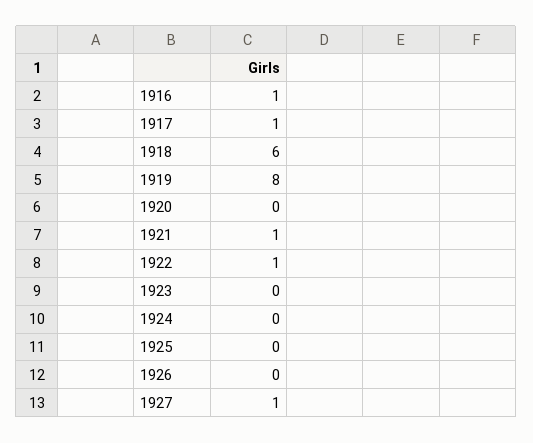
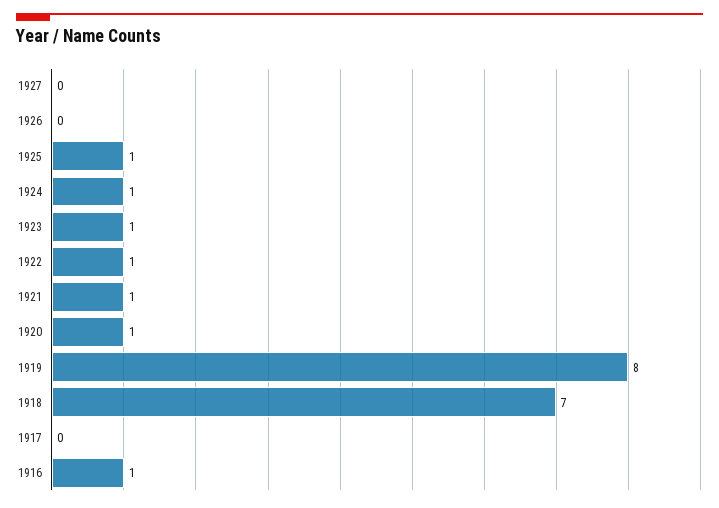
  {
    "1916": 1,
-   "1917": 1,
+   "1917": 0,
-   "1918": 6,
+   "1918": 7,
    "1919": 8,
-   "1920": 0,
+   "1920": 1,
    "1921": 1,
    "1922": 1,
-   "1923": 0,
+   "1923": 1,
-   "1924": 0,
+   "1924": 1,
-   "1925": 0,
+   "1925": 1,
    "1926": 0,
-   "1927": 1
+   "1927": 0
  }

